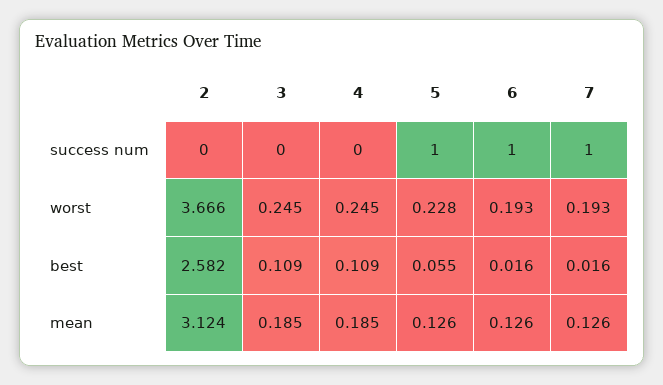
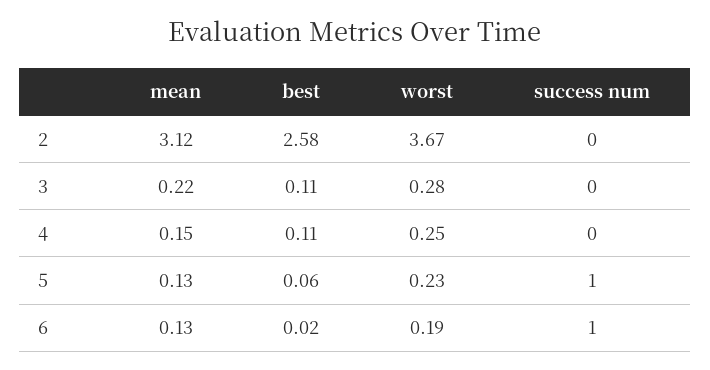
  {
    "2": {
      "success num": 0,
      "worst": 3.666,
      "best": 2.582,
      "mean": 3.124
    },
    "3": {
      "success num": 0,
-     "worst": 0.245,
+     "worst": 0.28,
      "best": 0.109,
-     "mean": 0.185
+     "mean": 0.22
    },
    "4": {
      "success num": 0,
      "worst": 0.245,
      "best": 0.109,
-     "mean": 0.185
+     "mean": 0.15
    },
    "5": {
      "success num": 1,
      "worst": 0.228,
      "best": 0.055,
      "mean": 0.126
    },
    "6": {
      "success num": 1,
      "worst": 0.193,
      "best": 0.016,
      "mean": 0.126
-   },
+   }
-   "7": {
-     "success num": 1,
-     "worst": 0.193,
-     "best": 0.016,
-     "mean": 0.126
-   }
  }

